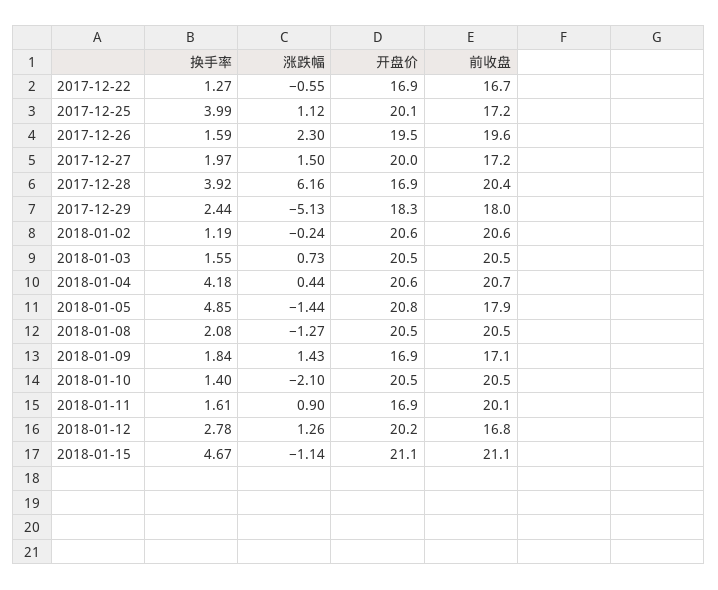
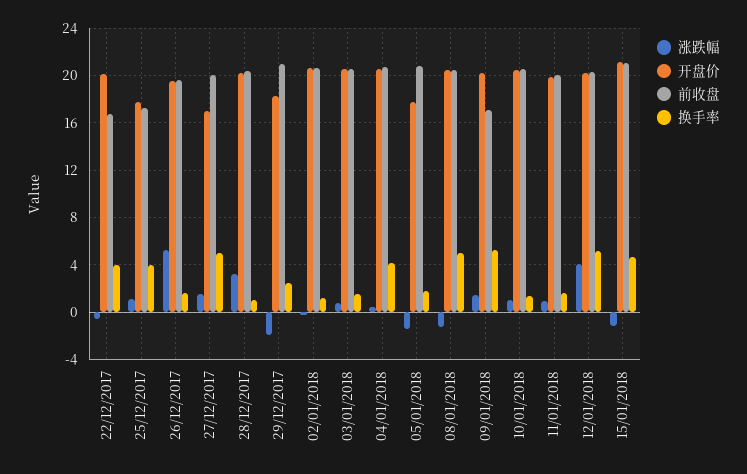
  {
    "换手率": {
-     "2017-12-22": 1.27,
+     "2017-12-22": 4,
      "2017-12-25": 3.99,
      "2017-12-26": 1.59,
-     "2017-12-27": 1.97,
+     "2017-12-27": 5,
-     "2017-12-28": 3.92,
+     "2017-12-28": 1,
      "2017-12-29": 2.44,
      "2018-01-02": 1.19,
      "2018-01-03": 1.55,
      "2018-01-04": 4.18,
-     "2018-01-05": 4.85,
+     "2018-01-05": 2,
-     "2018-01-08": 2.08,
+     "2018-01-08": 5,
-     "2018-01-09": 1.84,
+     "2018-01-09": 5,
      "2018-01-10": 1.4,
      "2018-01-11": 1.61,
-     "2018-01-12": 2.78,
+     "2018-01-12": 5,
      "2018-01-15": 4.67
    },
    "涨跌幅": {
      "2017-12-22": -0.55,
      "2017-12-25": 1.12,
-     "2017-12-26": 2.3,
+     "2017-12-26": 5,
      "2017-12-27": 1.5,
-     "2017-12-28": 6.16,
+     "2017-12-28": 3,
-     "2017-12-29": -5.13,
+     "2017-12-29": -2,
      "2018-01-02": -0.24,
      "2018-01-03": 0.73,
      "2018-01-04": 0.44,
      "2018-01-05": -1.44,
      "2018-01-08": -1.27,
      "2018-01-09": 1.43,
-     "2018-01-10": -2.1,
+     "2018-01-10": 1,
      "2018-01-11": 0.9,
-     "2018-01-12": 1.26,
+     "2018-01-12": 4,
      "2018-01-15": -1.14
    },
    "开盘价": {
-     "2017-12-22": 16.9,
+     "2017-12-22": 20,
-     "2017-12-25": 20.1,
+     "2017-12-25": 18,
      "2017-12-26": 19.5,
-     "2017-12-27": 20,
+     "2017-12-27": 17,
-     "2017-12-28": 16.9,
+     "2017-12-28": 20,
      "2017-12-29": 18.3,
      "2018-01-02": 20.6,
      "2018-01-03": 20.5,
      "2018-01-04": 20.6,
-     "2018-01-05": 20.8,
+     "2018-01-05": 18,
      "2018-01-08": 20.5,
-     "2018-01-09": 16.9,
+     "2018-01-09": 20,
      "2018-01-10": 20.5,
-     "2018-01-11": 16.9,
+     "2018-01-11": 20,
      "2018-01-12": 20.2,
      "2018-01-15": 21.1
    },
    "前收盘": {
      "2017-12-22": 16.7,
      "2017-12-25": 17.2,
      "2017-12-26": 19.6,
-     "2017-12-27": 17.2,
+     "2017-12-27": 20,
      "2017-12-28": 20.4,
-     "2017-12-29": 18,
+     "2017-12-29": 21,
      "2018-01-02": 20.6,
      "2018-01-03": 20.5,
      "2018-01-04": 20.7,
-     "2018-01-05": 17.9,
+     "2018-01-05": 21,
      "2018-01-08": 20.5,
      "2018-01-09": 17.1,
      "2018-01-10": 20.5,
      "2018-01-11": 20.1,
-     "2018-01-12": 16.8,
+     "2018-01-12": 20,
      "2018-01-15": 21.1
    }
  }

